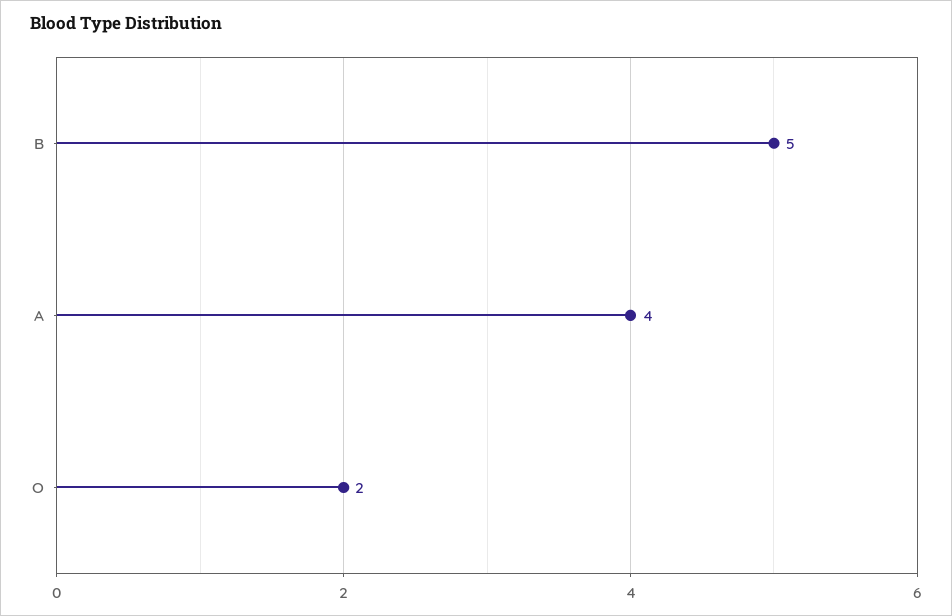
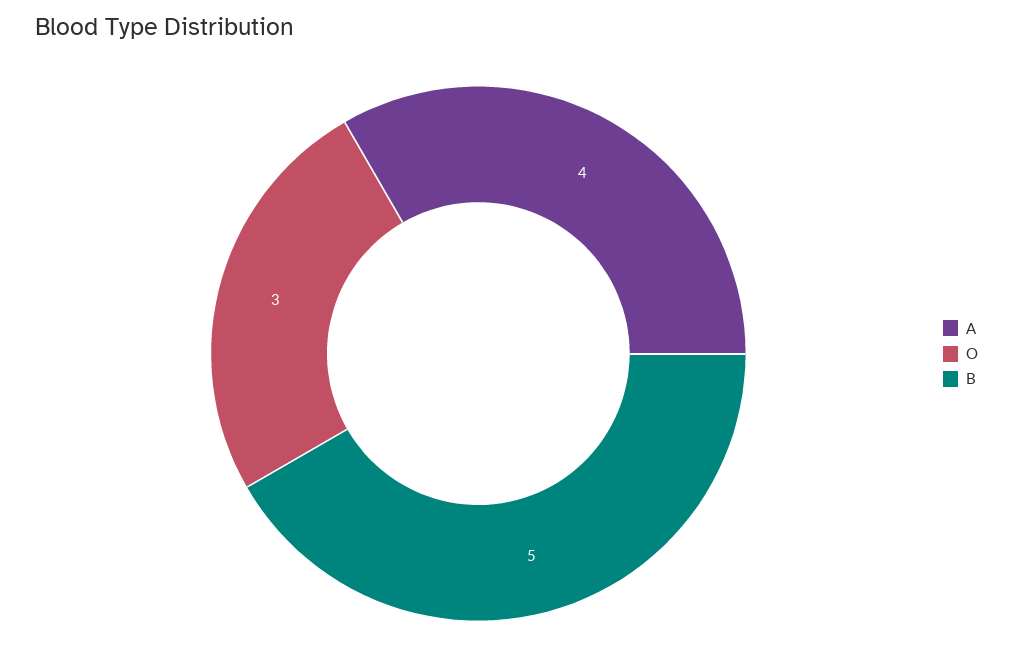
  {
    "B": 5,
    "A": 4,
-   "O": 2
+   "O": 3
  }

